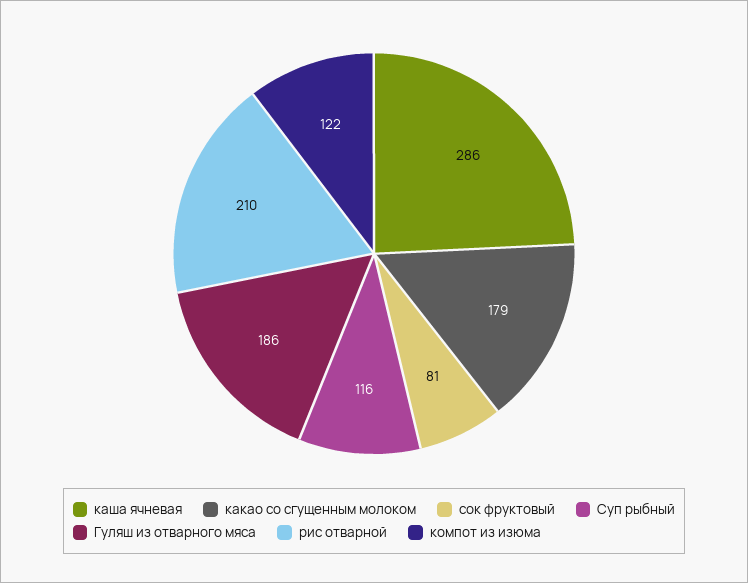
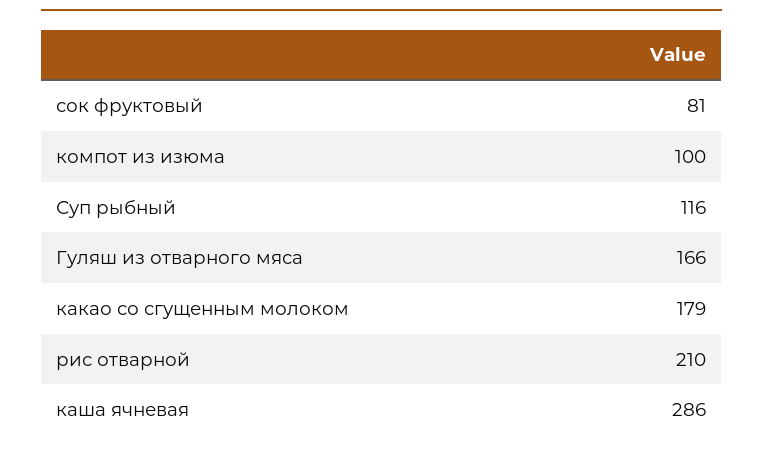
  {
    "каша ячневая": 286,
    "какао со сгущенным молоком": 179,
    "сок фруктовый": 81,
    "Суп рыбный": 116,
-   "Гуляш из отварного мяса": 186,
+   "Гуляш из отварного мяса": 166,
    "рис отварной": 210,
-   "компот из изюма": 122
+   "компот из изюма": 100
  }

